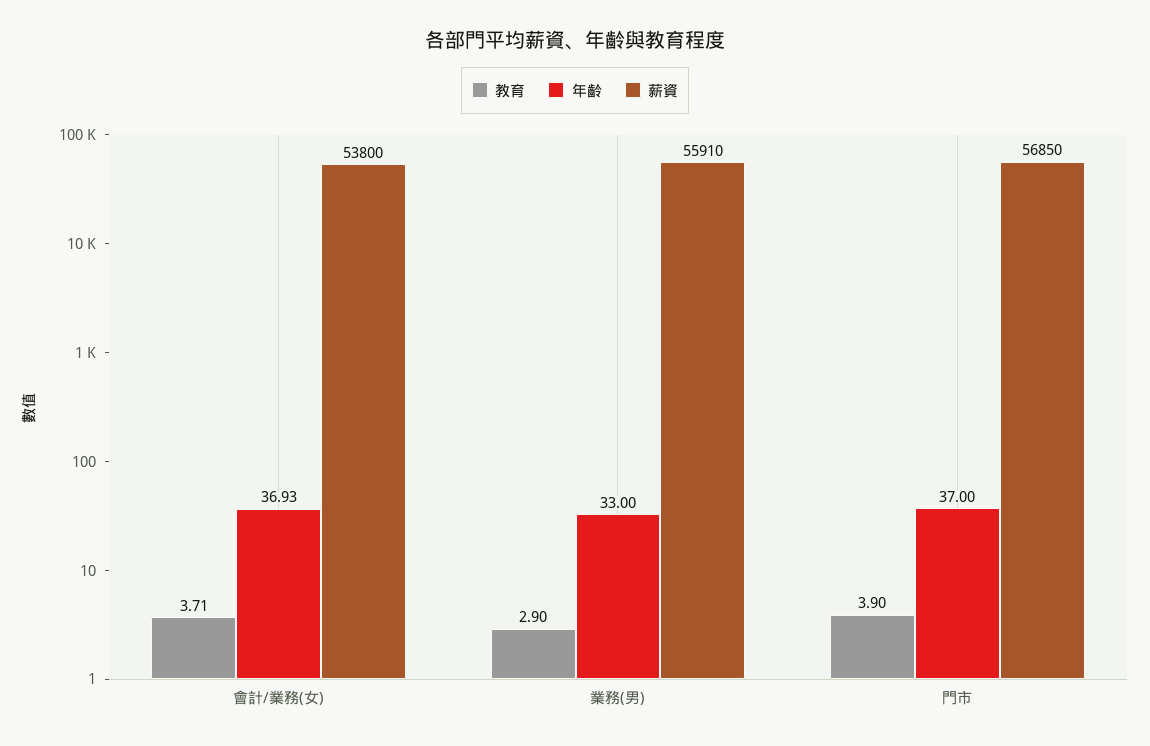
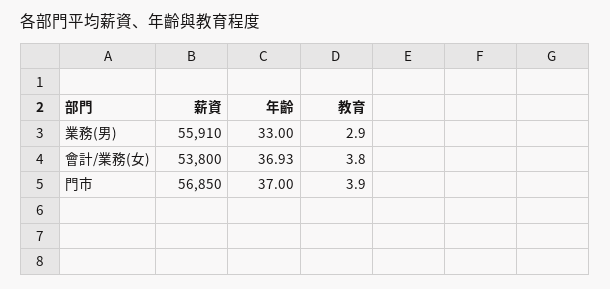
  {
    "教育": {
-     "會計/業務(女)": 3.71,
+     "會計/業務(女)": 3.8,
      "業務(男)": 2.9,
      "門市": 3.9
    },
    "年齡": {
      "會計/業務(女)": 36.93,
      "業務(男)": 33,
      "門市": 37
    },
    "薪資": {
      "會計/業務(女)": 53800,
      "業務(男)": 55910,
      "門市": 56850
    }
  }

